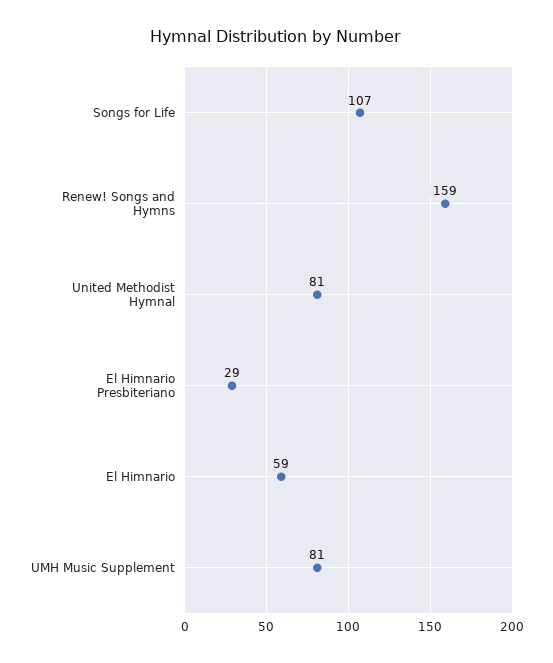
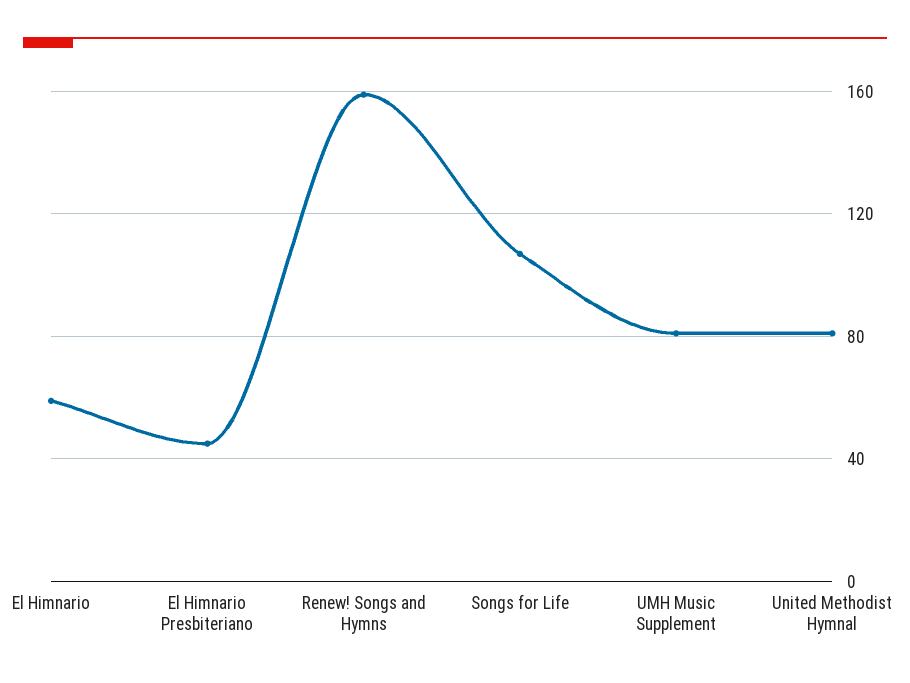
  {
    "Songs for Life": 107,
    "Renew! Songs and Hymns": 159,
    "United Methodist Hymnal": 81,
-   "El Himnario Presbiteriano": 29,
+   "El Himnario Presbiteriano": 45,
    "El Himnario": 59,
    "UMH Music Supplement": 81
  }

